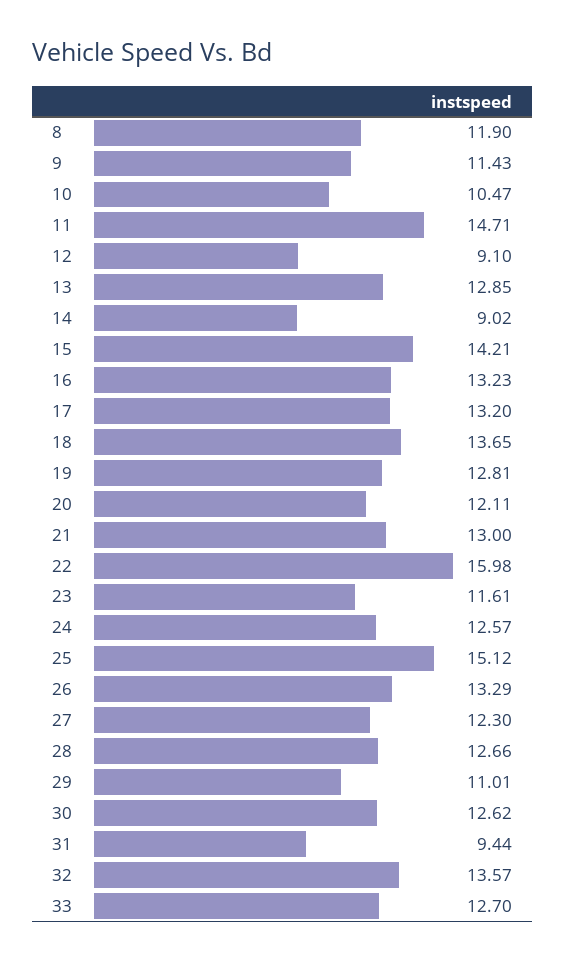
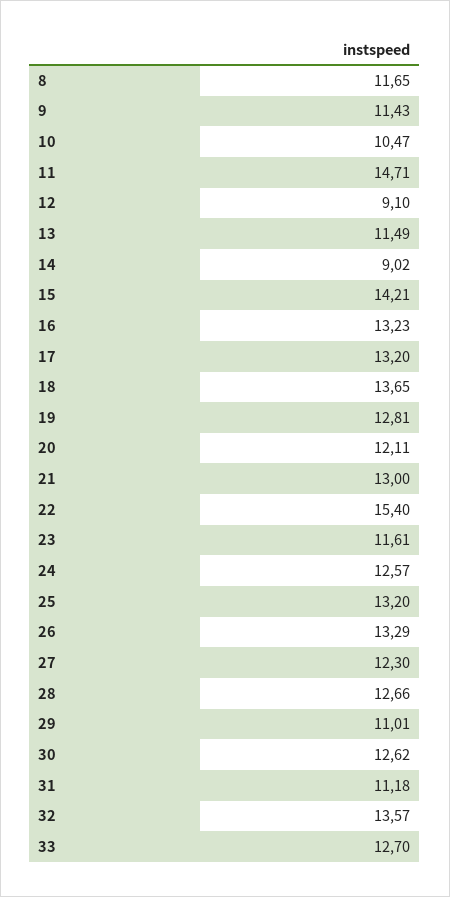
  {
-   "8": 11.9,
+   "8": 11.65,
    "9": 11.43,
    "10": 10.47,
    "11": 14.71,
    "12": 9.1,
-   "13": 12.85,
+   "13": 11.49,
    "14": 9.02,
    "15": 14.21,
    "16": 13.23,
    "17": 13.2,
    "18": 13.65,
    "19": 12.81,
    "20": 12.11,
    "21": 13,
-   "22": 15.98,
+   "22": 15.4,
    "23": 11.61,
    "24": 12.57,
-   "25": 15.12,
+   "25": 13.2,
    "26": 13.29,
    "27": 12.3,
    "28": 12.66,
    "29": 11.01,
    "30": 12.62,
-   "31": 9.44,
+   "31": 11.18,
    "32": 13.57,
    "33": 12.7
  }

